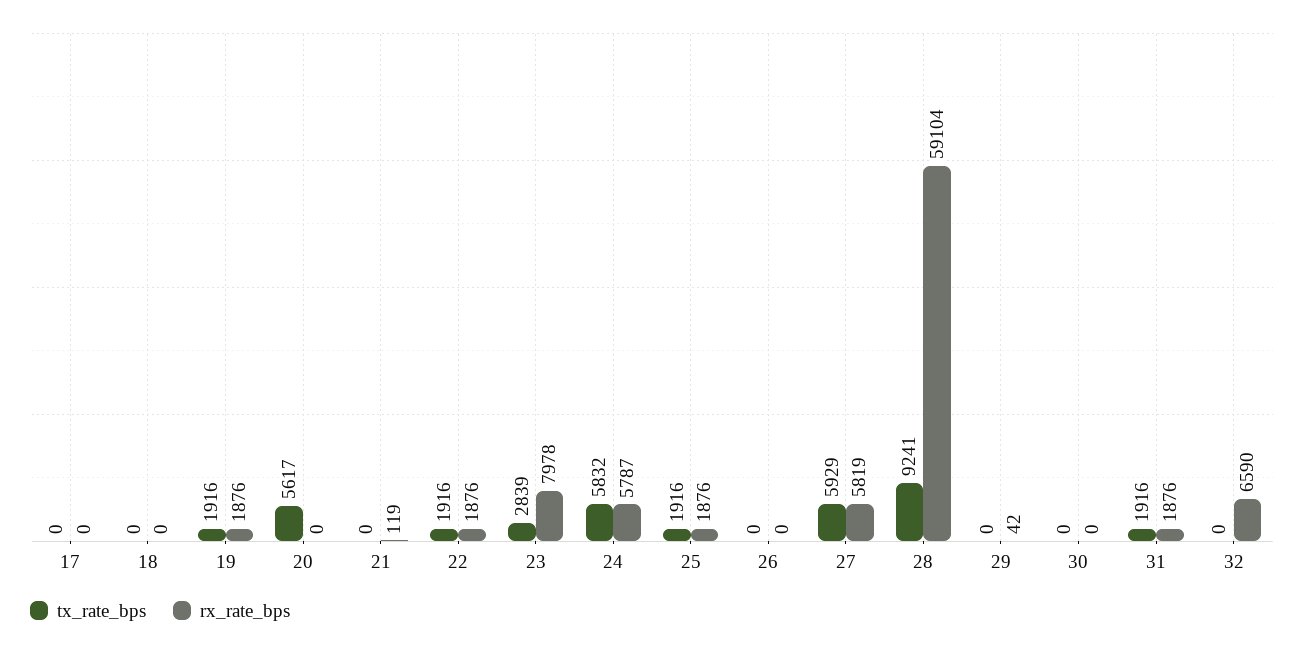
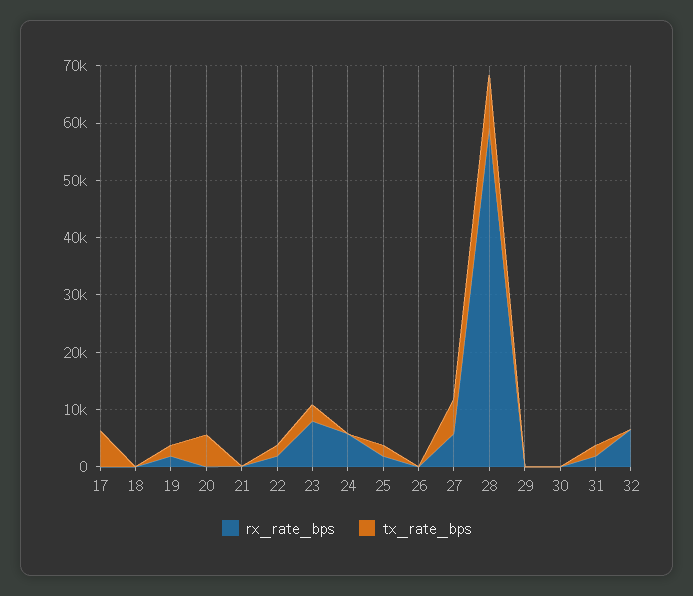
  {
    "tx_rate_bps": {
-     "17": 0,
+     "17": 6000,
      "18": 0,
      "19": 1916,
      "20": 5617,
      "21": 0,
      "22": 1916,
      "23": 2839,
-     "24": 5832,
+     "24": 0,
      "25": 1916,
      "26": 0,
      "27": 5929,
      "28": 9241,
      "29": 0,
      "30": 0,
      "31": 1916,
      "32": 0
    },
    "rx_rate_bps": {
      "17": 0,
      "18": 0,
      "19": 1876,
      "20": 0,
      "21": 119,
      "22": 1876,
      "23": 7978,
      "24": 5787,
      "25": 1876,
      "26": 0,
      "27": 5819,
      "28": 59104,
      "29": 42,
      "30": 0,
      "31": 1876,
      "32": 6590
    }
  }

